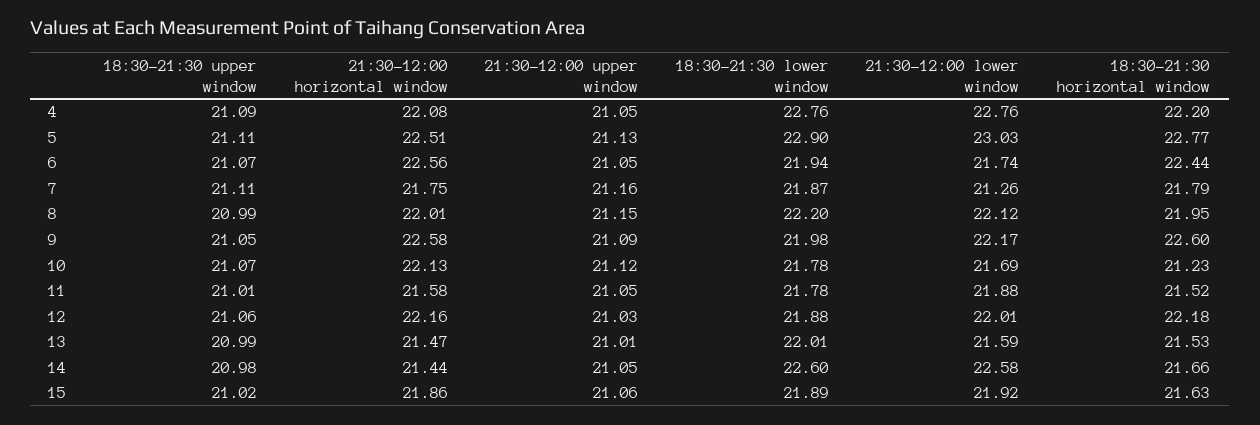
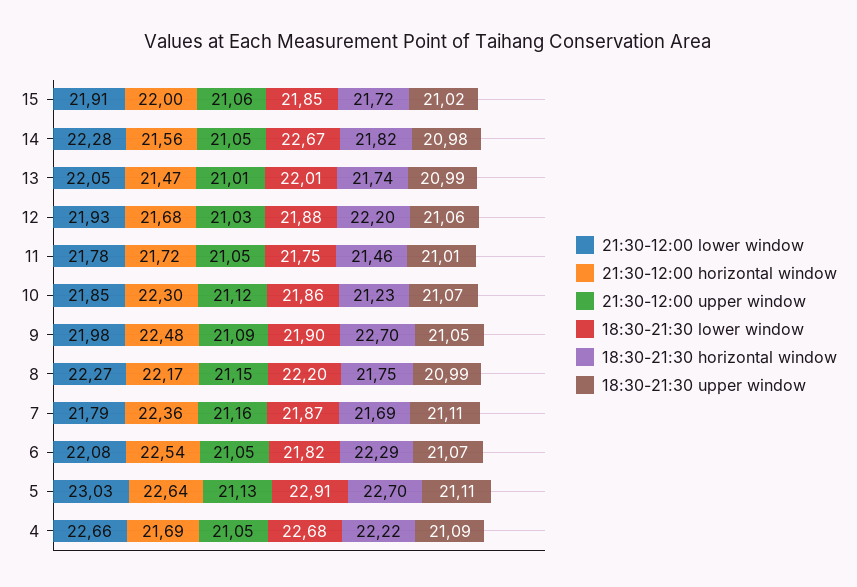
  {
    "18:30-21:30 upper window": {
      "4": 21.09,
      "5": 21.11,
      "6": 21.07,
      "7": 21.11,
      "8": 20.99,
      "9": 21.05,
      "10": 21.07,
      "11": 21.01,
      "12": 21.06,
      "13": 20.99,
      "14": 20.98,
      "15": 21.02
    },
    "21:30-12:00 horizontal window": {
-     "4": 22.08,
+     "4": 21.69,
-     "5": 22.51,
+     "5": 22.64,
-     "6": 22.56,
+     "6": 22.54,
-     "7": 21.75,
+     "7": 22.36,
-     "8": 22.01,
+     "8": 22.17,
-     "9": 22.58,
+     "9": 22.48,
-     "10": 22.13,
+     "10": 22.3,
-     "11": 21.58,
+     "11": 21.72,
-     "12": 22.16,
+     "12": 21.68,
      "13": 21.47,
-     "14": 21.44,
+     "14": 21.56,
-     "15": 21.86
+     "15": 22
    },
    "21:30-12:00 upper window": {
      "4": 21.05,
      "5": 21.13,
      "6": 21.05,
      "7": 21.16,
      "8": 21.15,
      "9": 21.09,
      "10": 21.12,
      "11": 21.05,
      "12": 21.03,
      "13": 21.01,
      "14": 21.05,
      "15": 21.06
    },
    "18:30-21:30 lower window": {
-     "4": 22.76,
+     "4": 22.68,
-     "5": 22.9,
+     "5": 22.91,
-     "6": 21.94,
+     "6": 21.82,
      "7": 21.87,
      "8": 22.2,
-     "9": 21.98,
+     "9": 21.9,
-     "10": 21.78,
+     "10": 21.86,
-     "11": 21.78,
+     "11": 21.75,
      "12": 21.88,
      "13": 22.01,
-     "14": 22.6,
+     "14": 22.67,
-     "15": 21.89
+     "15": 21.85
    },
    "21:30-12:00 lower window": {
-     "4": 22.76,
+     "4": 22.66,
      "5": 23.03,
-     "6": 21.74,
+     "6": 22.08,
-     "7": 21.26,
+     "7": 21.79,
-     "8": 22.12,
+     "8": 22.27,
-     "9": 22.17,
+     "9": 21.98,
-     "10": 21.69,
+     "10": 21.85,
-     "11": 21.88,
+     "11": 21.78,
-     "12": 22.01,
+     "12": 21.93,
-     "13": 21.59,
+     "13": 22.05,
-     "14": 22.58,
+     "14": 22.28,
-     "15": 21.92
+     "15": 21.91
    },
    "18:30-21:30 horizontal window": {
-     "4": 22.2,
+     "4": 22.22,
-     "5": 22.77,
+     "5": 22.7,
-     "6": 22.44,
+     "6": 22.29,
-     "7": 21.79,
+     "7": 21.69,
-     "8": 21.95,
+     "8": 21.75,
-     "9": 22.6,
+     "9": 22.7,
      "10": 21.23,
-     "11": 21.52,
+     "11": 21.46,
-     "12": 22.18,
+     "12": 22.2,
-     "13": 21.53,
+     "13": 21.74,
-     "14": 21.66,
+     "14": 21.82,
-     "15": 21.63
+     "15": 21.72
    }
  }

